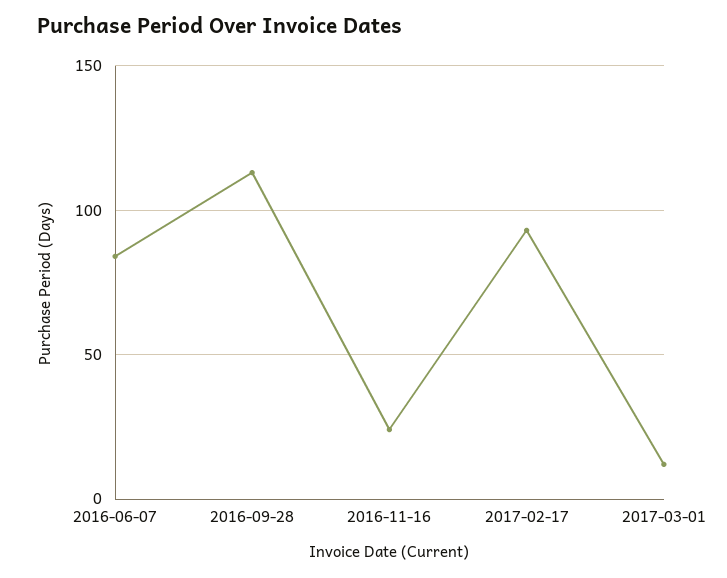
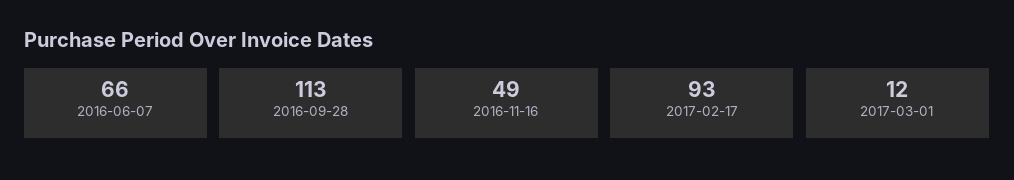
  {
-   "2016-06-07": 85,
+   "2016-06-07": 66,
    "2016-09-28": 113,
-   "2016-11-16": 25,
+   "2016-11-16": 49,
    "2017-02-17": 93,
    "2017-03-01": 12
  }

